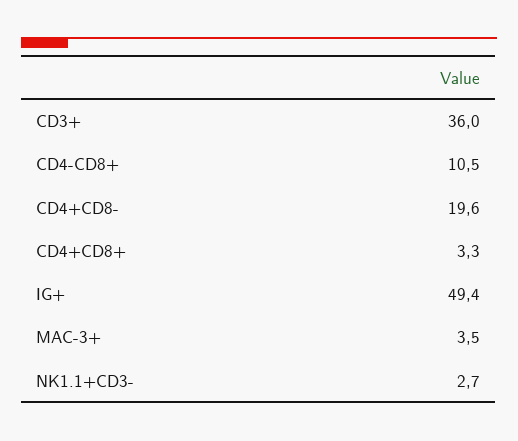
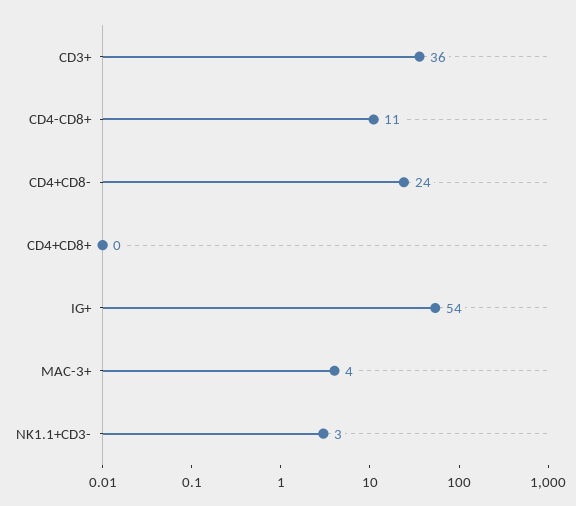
  {
    "CD3+": 36,
    "CD4-CD8+": 10.5,
-   "CD4+CD8-": 19.6,
+   "CD4+CD8-": 24,
-   "CD4+CD8+": 3.3,
+   "CD4+CD8+": 0,
-   "IG+": 49.4,
+   "IG+": 54,
    "MAC-3+": 3.5,
    "NK1.1+CD3-": 2.7
  }

